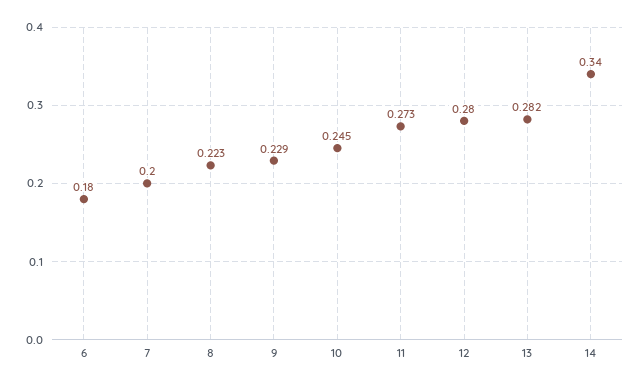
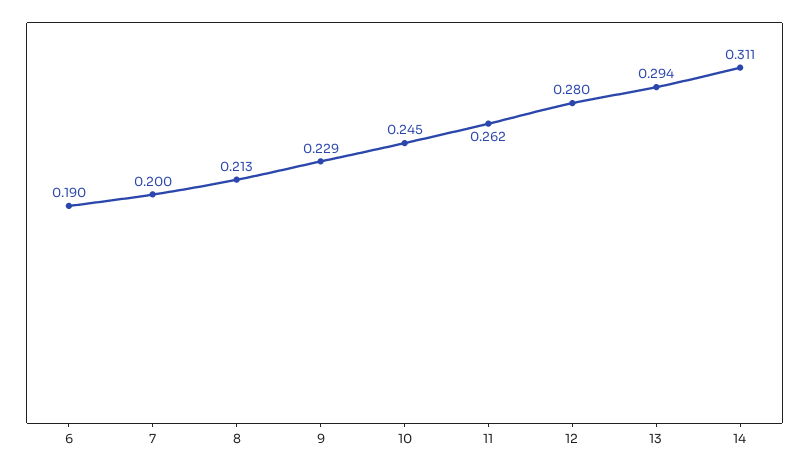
  {
-   "6": 0.18,
+   "6": 0.19,
    "7": 0.2,
-   "8": 0.223,
+   "8": 0.213,
    "9": 0.229,
    "10": 0.245,
-   "11": 0.273,
+   "11": 0.262,
    "12": 0.28,
-   "13": 0.282,
+   "13": 0.294,
-   "14": 0.34
+   "14": 0.311
  }

